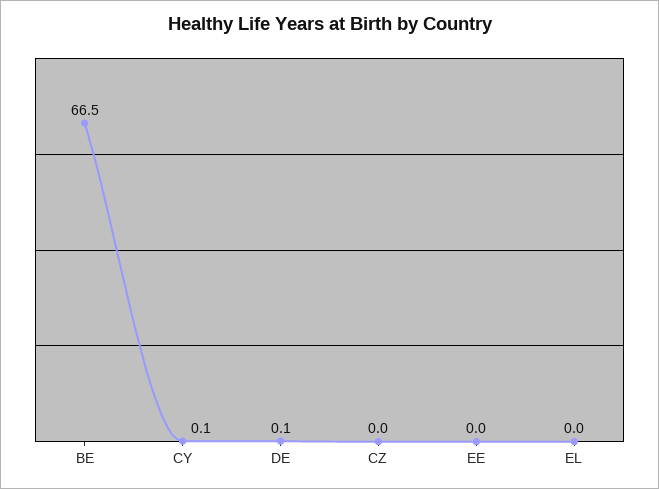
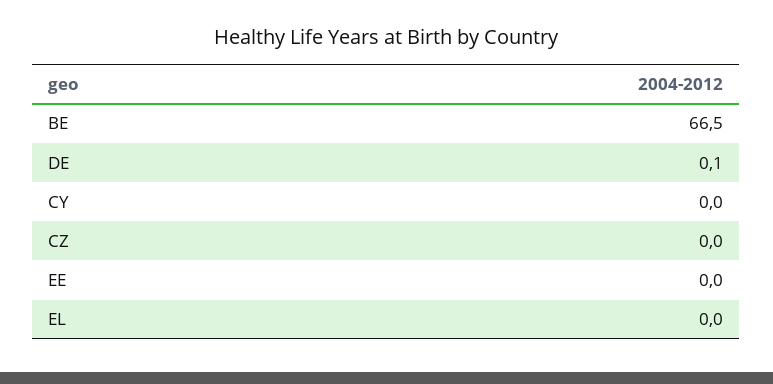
  {
    "BE": 66.5,
-   "CY": 0.1,
+   "CY": 0,
    "DE": 0.1,
    "CZ": 0,
    "EE": 0,
    "EL": 0
  }

